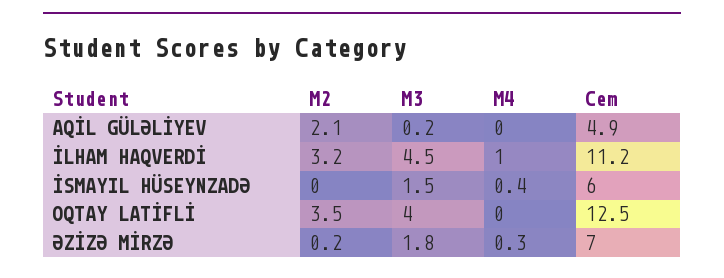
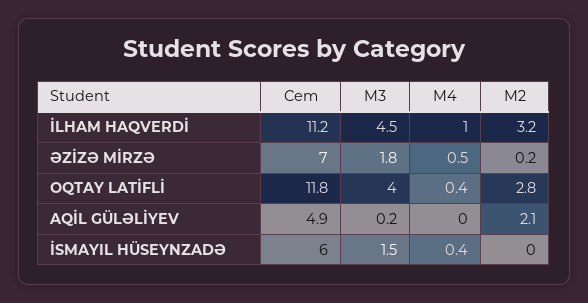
  {
    "M2": {
      "AQİL GÜLƏLİYEV": 2.1,
      "İLHAM HAQVERDİ": 3.2,
      "İSMAYIL HÜSEYNZADƏ": 0,
-     "OQTAY LATİFLİ": 3.5,
+     "OQTAY LATİFLİ": 2.8,
      "ƏZİZƏ MİRZƏ": 0.2
    },
    "M3": {
      "AQİL GÜLƏLİYEV": 0.2,
      "İLHAM HAQVERDİ": 4.5,
      "İSMAYIL HÜSEYNZADƏ": 1.5,
      "OQTAY LATİFLİ": 4,
      "ƏZİZƏ MİRZƏ": 1.8
    },
    "M4": {
      "AQİL GÜLƏLİYEV": 0,
      "İLHAM HAQVERDİ": 1,
      "İSMAYIL HÜSEYNZADƏ": 0.4,
-     "OQTAY LATİFLİ": 0,
+     "OQTAY LATİFLİ": 0.4,
-     "ƏZİZƏ MİRZƏ": 0.3
+     "ƏZİZƏ MİRZƏ": 0.5
    },
    "Cem": {
      "AQİL GÜLƏLİYEV": 4.9,
      "İLHAM HAQVERDİ": 11.2,
      "İSMAYIL HÜSEYNZADƏ": 6,
-     "OQTAY LATİFLİ": 12.5,
+     "OQTAY LATİFLİ": 11.8,
      "ƏZİZƏ MİRZƏ": 7
    }
  }

